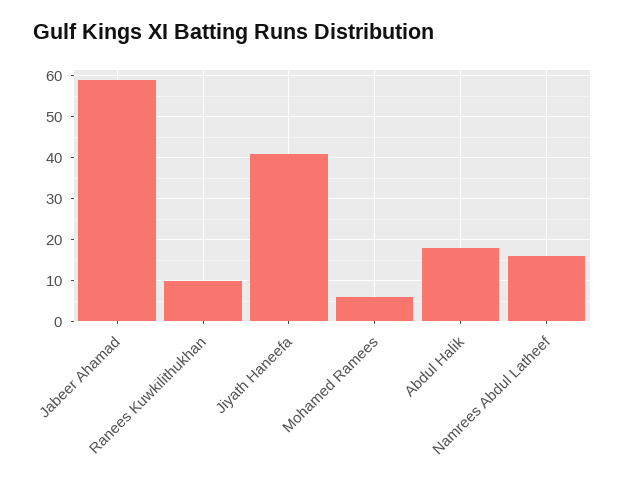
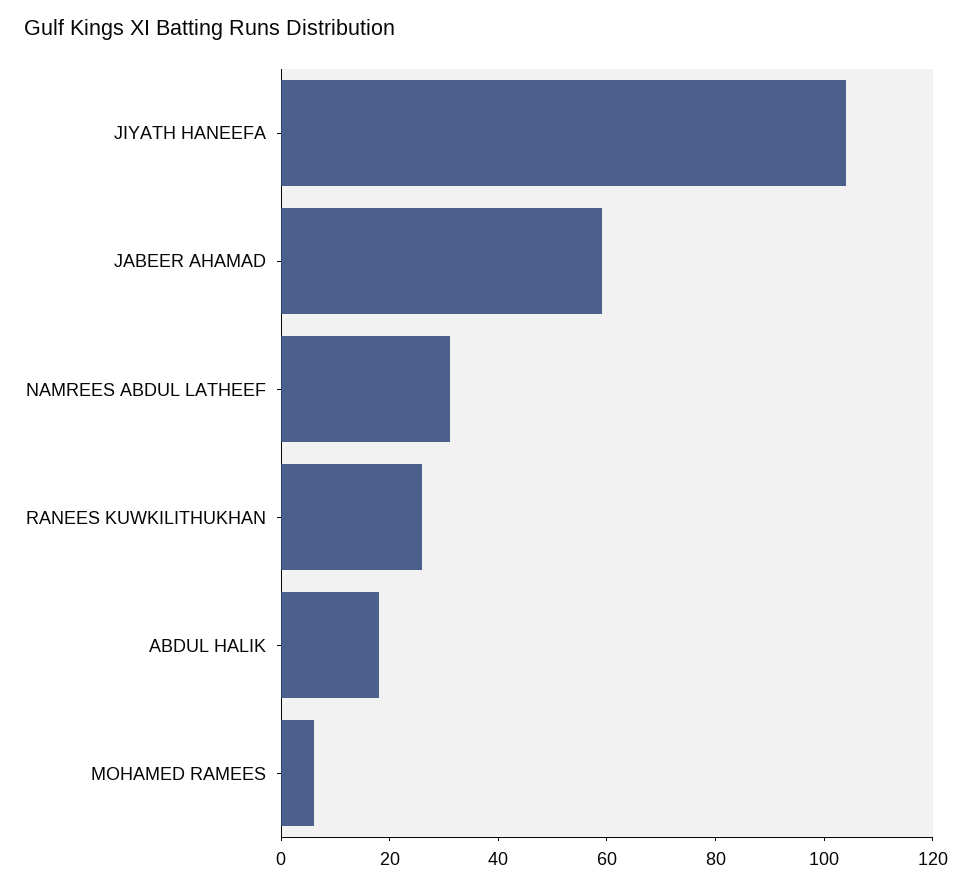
  {
    "Jabeer Ahamad": 60,
-   "Ranees Kuwkilithukhan": 10,
+   "Ranees Kuwkilithukhan": 25,
-   "Jiyath Haneefa": 40,
+   "Jiyath Haneefa": 105,
    "Mohamed Ramees": 5,
    "Abdul Halik": 20,
-   "Namrees Abdul Latheef": 15
+   "Namrees Abdul Latheef": 30
  }

